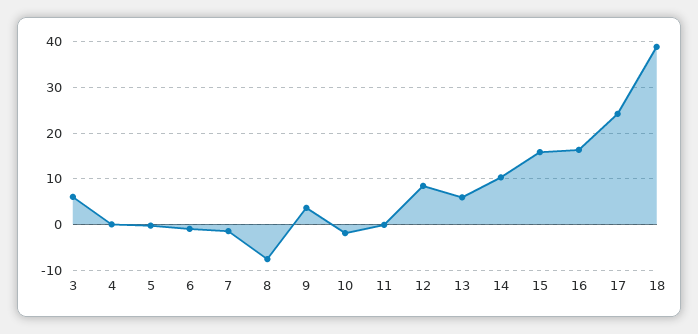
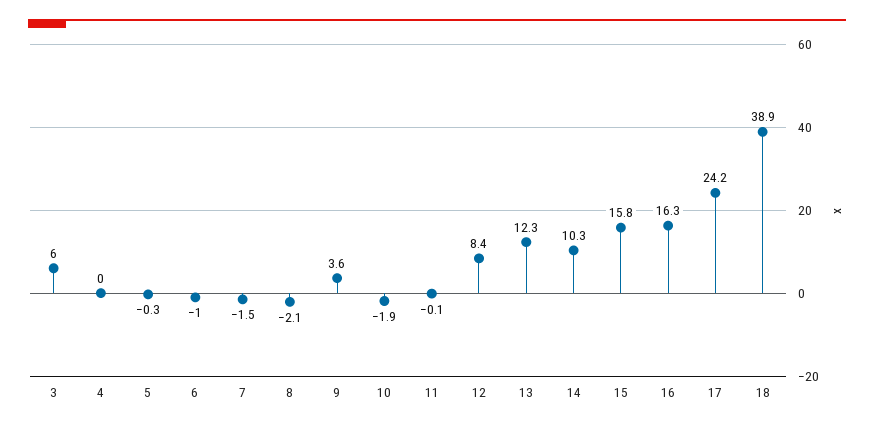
  {
    "3": 6,
    "4": 0,
    "5": -0.3,
    "6": -1,
    "7": -1.5,
-   "8": -8,
+   "8": -2.1,
    "9": 3.6,
    "10": -1.9,
    "11": -0.1,
    "12": 8.4,
-   "13": 6,
+   "13": 12.3,
    "14": 10.3,
    "15": 15.8,
    "16": 16.3,
    "17": 24.2,
    "18": 38.9
  }

